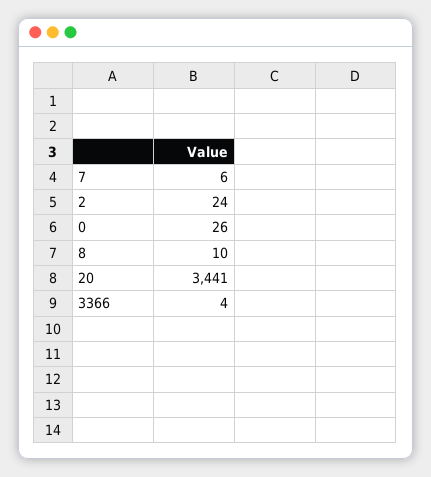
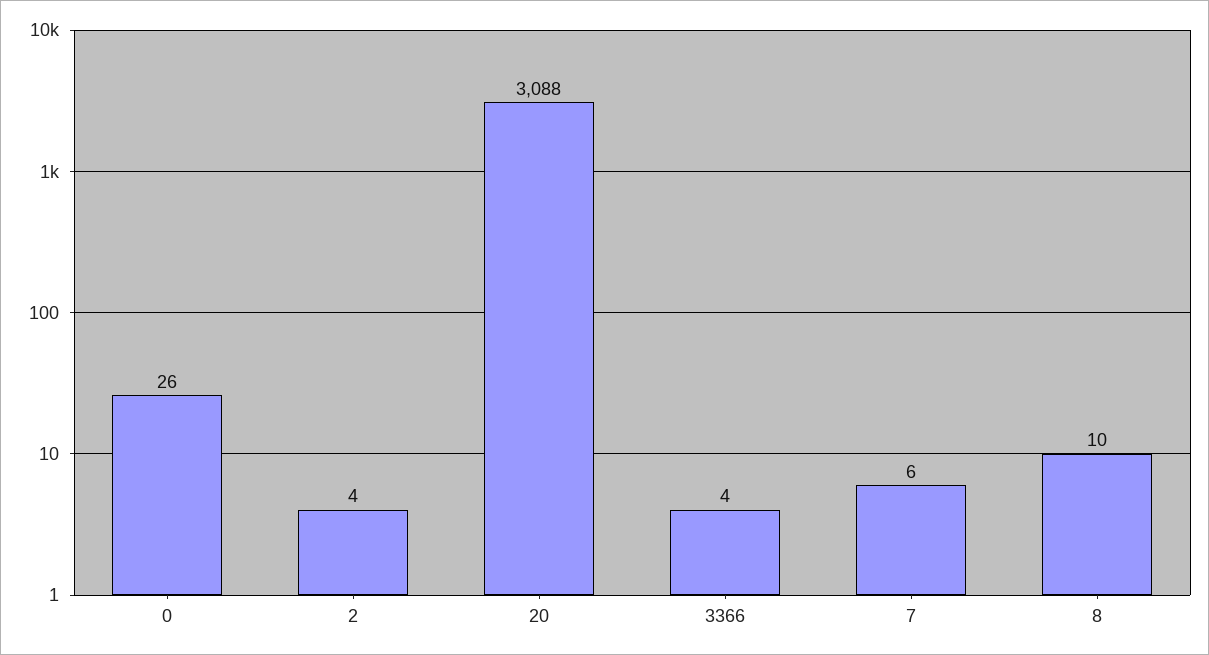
  {
    "7": 6,
-   "2": 24,
+   "2": 4,
    "0": 26,
    "8": 10,
-   "20": 3441,
+   "20": 3088,
    "3366": 4
  }

